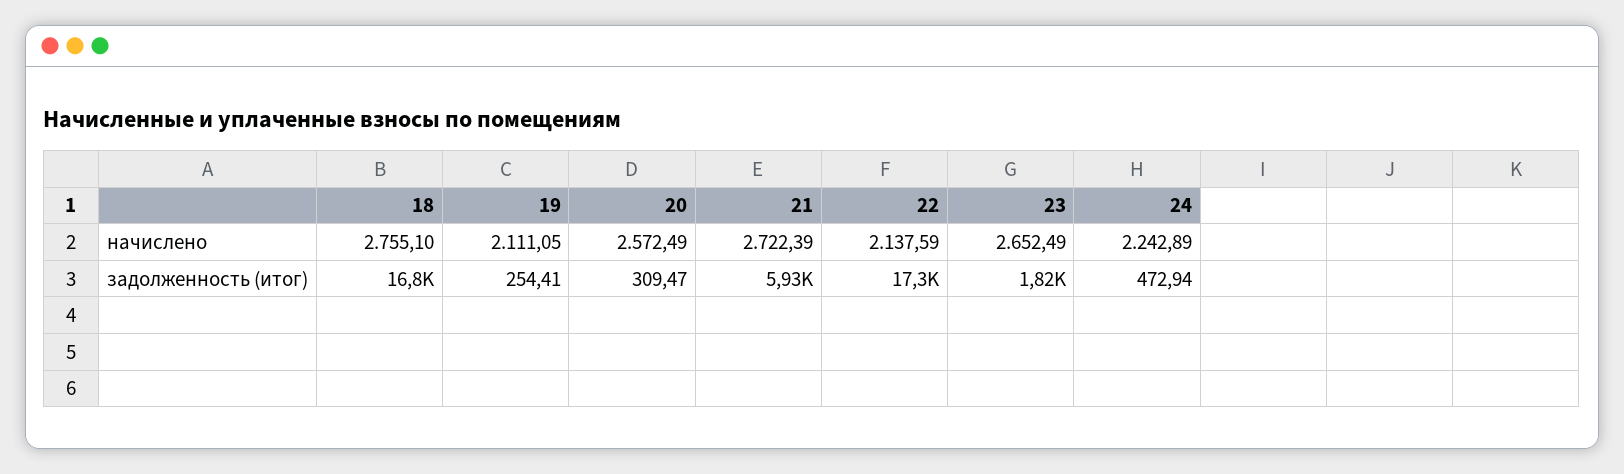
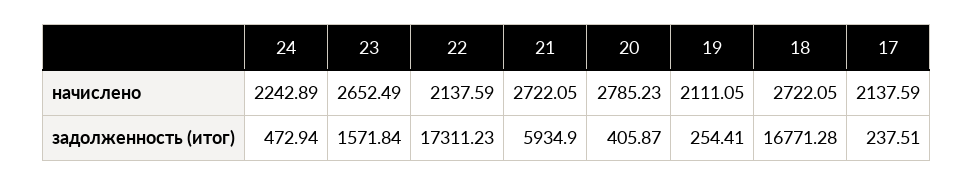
  {
    "18": {
-     "начислено": 2755.1,
+     "начислено": 2722.05,
      "задолженность (итог)": 16771.28
    },
    "19": {
      "начислено": 2111.05,
      "задолженность (итог)": 254.41
    },
    "20": {
-     "начислено": 2572.49,
+     "начислено": 2785.23,
-     "задолженность (итог)": 309.47
+     "задолженность (итог)": 405.87
    },
    "21": {
-     "начислено": 2722.39,
+     "начислено": 2722.05,
      "задолженность (итог)": 5934.9
    },
    "22": {
      "начислено": 2137.59,
      "задолженность (итог)": 17311.23
    },
    "23": {
      "начислено": 2652.49,
-     "задолженность (итог)": 1820
+     "задолженность (итог)": 1571.84
    },
    "24": {
      "начислено": 2242.89,
      "задолженность (итог)": 472.94
-   }
+   },
+   "17": {
+     "начислено": 2137.59,
+     "задолженность (итог)": 237.51
+   }
  }

